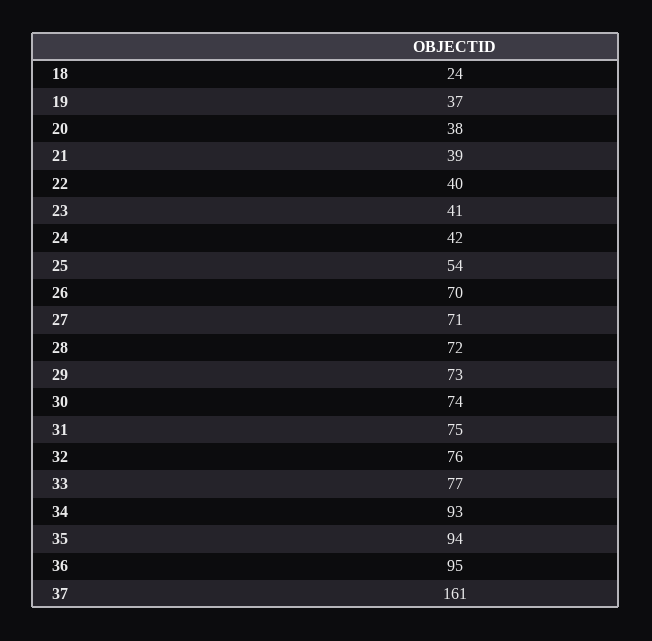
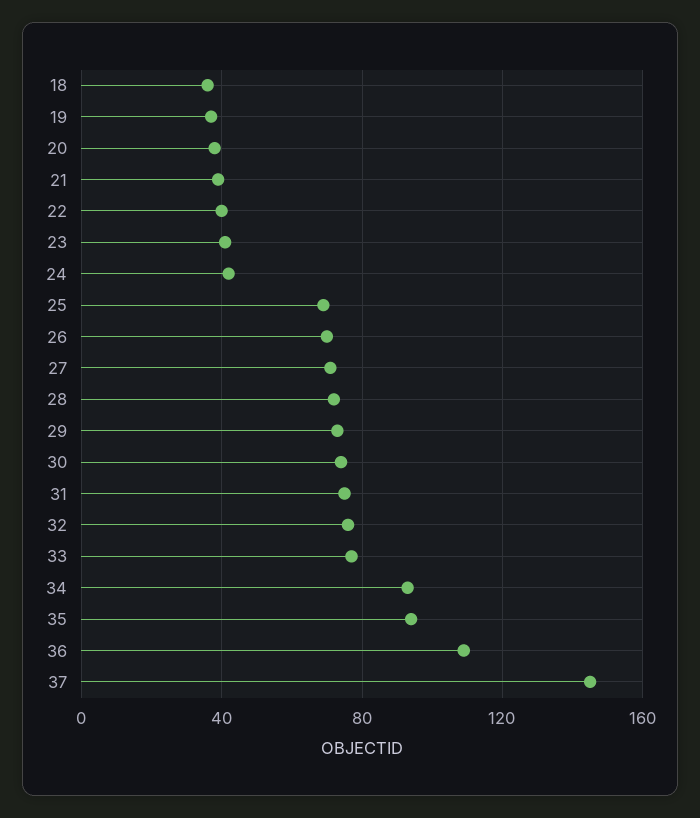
  {
-   "18": 24,
+   "18": 35,
    "19": 37,
    "20": 38,
    "21": 39,
    "22": 40,
    "23": 41,
    "24": 42,
-   "25": 54,
+   "25": 70,
    "26": 70,
    "27": 71,
    "28": 72,
    "29": 73,
    "30": 74,
    "31": 75,
    "32": 76,
    "33": 77,
    "34": 93,
    "35": 94,
-   "36": 95,
+   "36": 110,
-   "37": 161
+   "37": 145
  }

